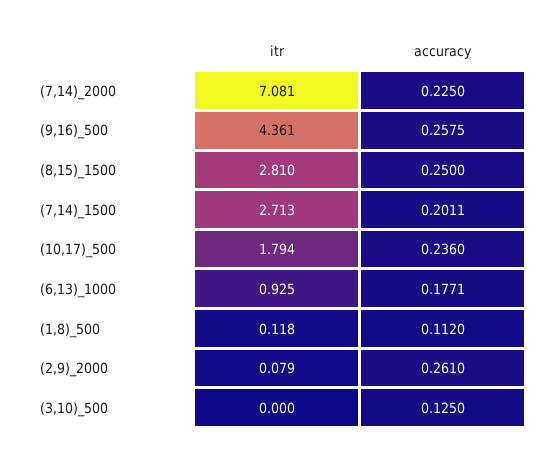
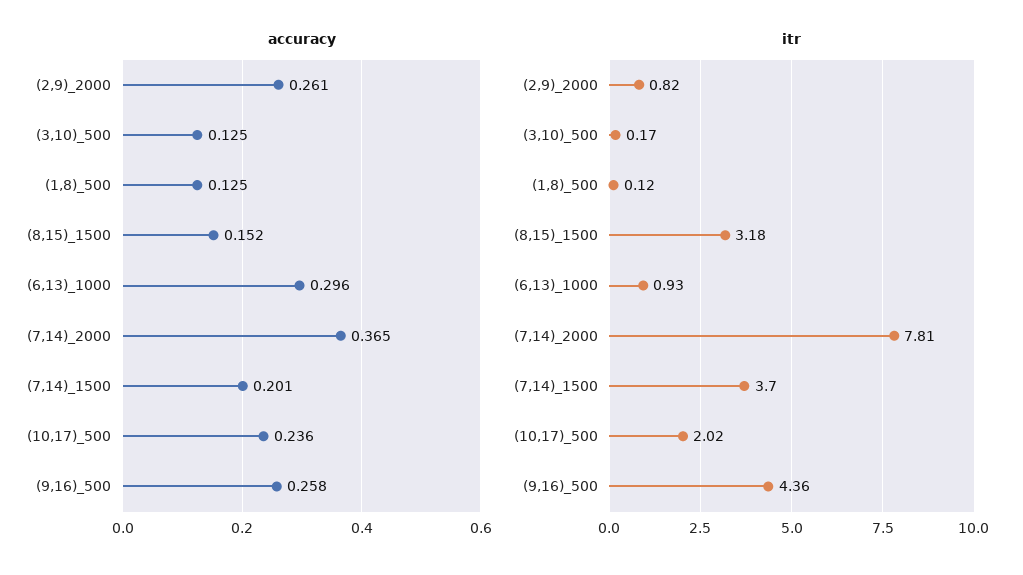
  {
    "itr": {
-     "(7,14)_2000": 7.081,
+     "(7,14)_2000": 7.81,
      "(9,16)_500": 4.361,
-     "(8,15)_1500": 2.81,
+     "(8,15)_1500": 3.18,
-     "(7,14)_1500": 2.713,
+     "(7,14)_1500": 3.7,
-     "(10,17)_500": 1.794,
+     "(10,17)_500": 2.02,
      "(6,13)_1000": 0.925,
      "(1,8)_500": 0.118,
-     "(2,9)_2000": 0.079,
+     "(2,9)_2000": 0.82,
-     "(3,10)_500": 0
+     "(3,10)_500": 0.17
    },
    "accuracy": {
-     "(7,14)_2000": 0.225,
+     "(7,14)_2000": 0.365,
      "(9,16)_500": 0.2575,
-     "(8,15)_1500": 0.25,
+     "(8,15)_1500": 0.152,
      "(7,14)_1500": 0.2011,
      "(10,17)_500": 0.236,
-     "(6,13)_1000": 0.1771,
+     "(6,13)_1000": 0.296,
-     "(1,8)_500": 0.112,
+     "(1,8)_500": 0.125,
      "(2,9)_2000": 0.261,
      "(3,10)_500": 0.125
    }
  }

